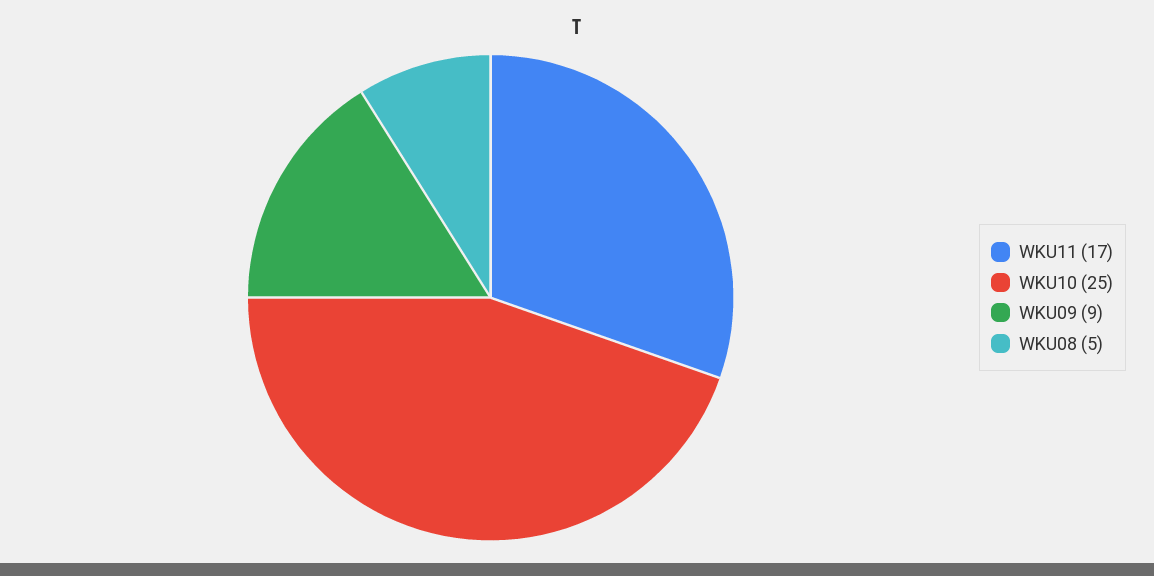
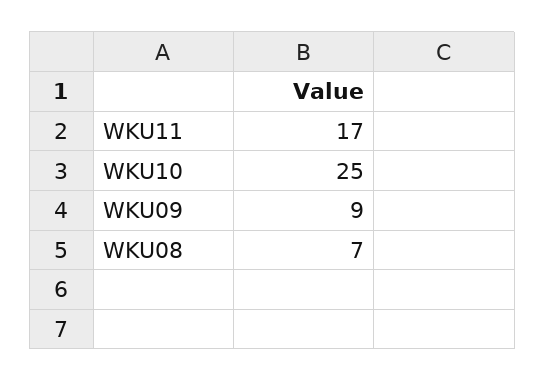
  {
    "WKU11": 17,
    "WKU10": 25,
    "WKU09": 9,
-   "WKU08": 5
+   "WKU08": 7
  }

